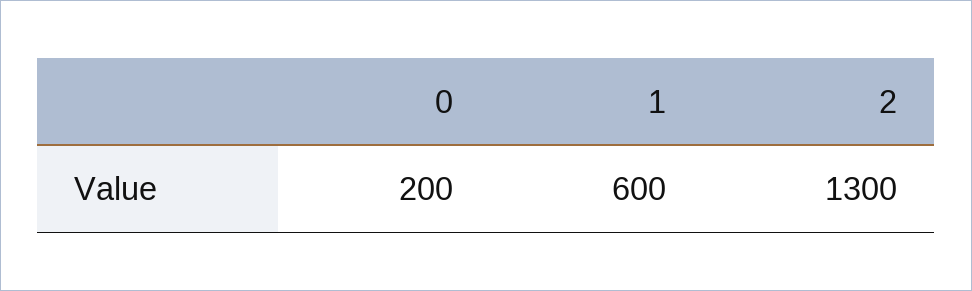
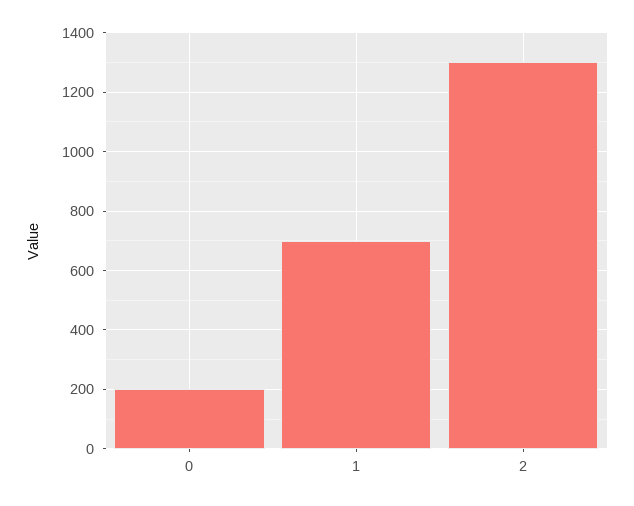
  {
    "0": 200,
-   "1": 600,
+   "1": 700,
    "2": 1300
  }

